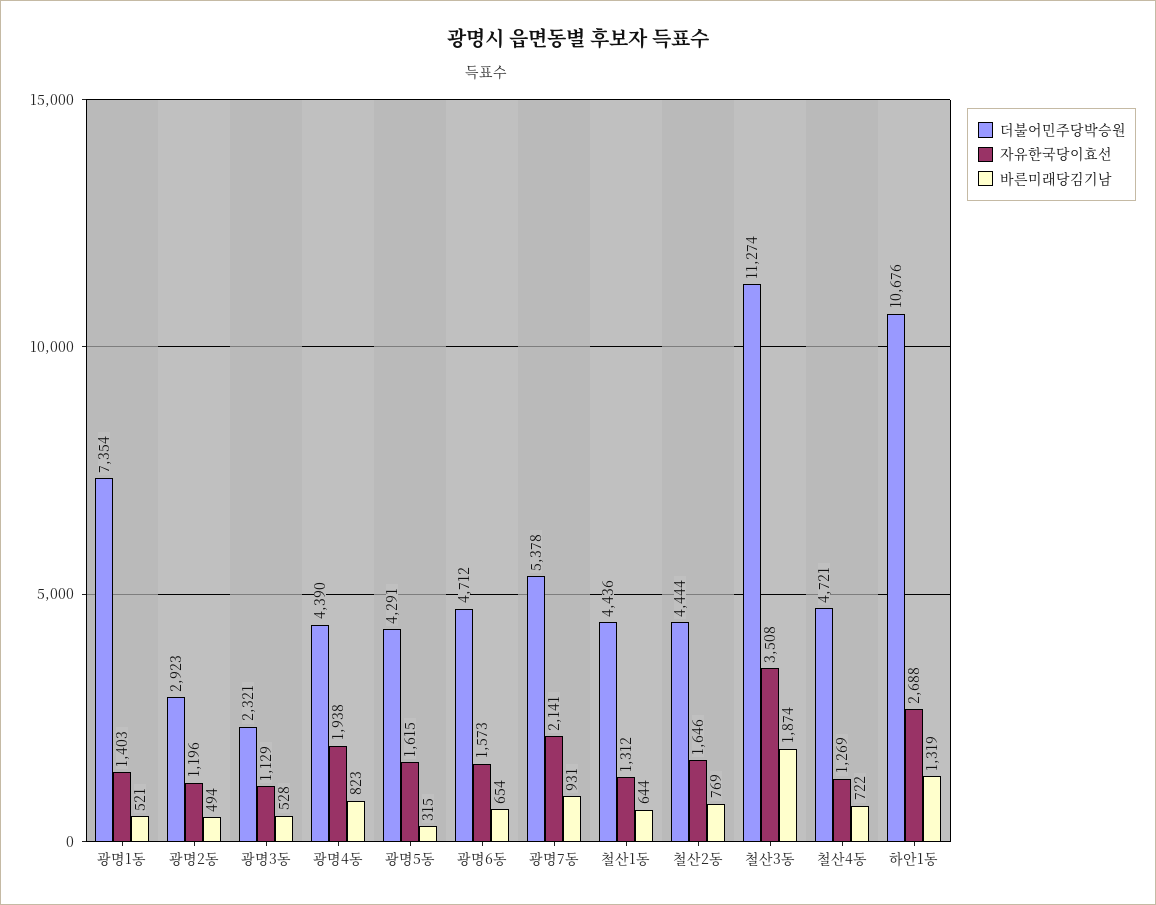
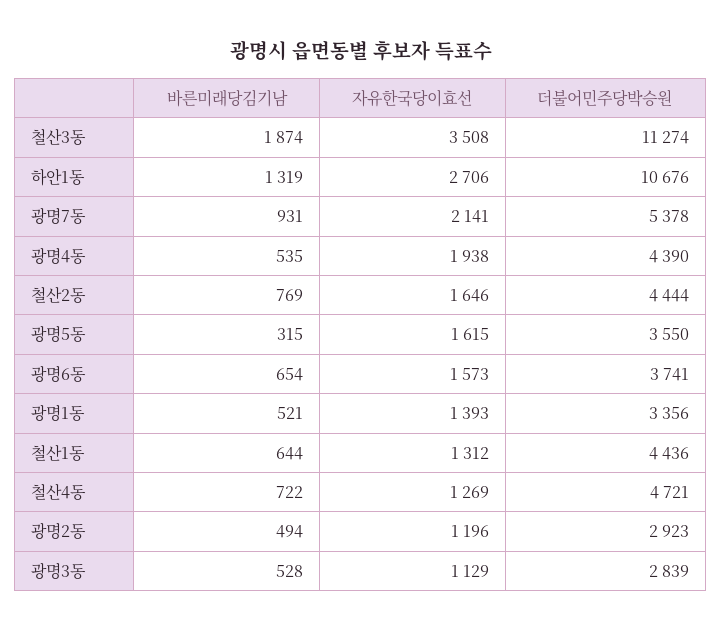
  {
    "더불어민주당박승원": {
-     "광명1동": 7354,
+     "광명1동": 3356,
      "광명2동": 2923,
-     "광명3동": 2321,
+     "광명3동": 2839,
      "광명4동": 4390,
-     "광명5동": 4291,
+     "광명5동": 3550,
-     "광명6동": 4712,
+     "광명6동": 3741,
      "광명7동": 5378,
      "철산1동": 4436,
      "철산2동": 4444,
      "철산3동": 11274,
      "철산4동": 4721,
      "하안1동": 10676
    },
    "자유한국당이효선": {
-     "광명1동": 1403,
+     "광명1동": 1393,
      "광명2동": 1196,
      "광명3동": 1129,
      "광명4동": 1938,
      "광명5동": 1615,
      "광명6동": 1573,
      "광명7동": 2141,
      "철산1동": 1312,
      "철산2동": 1646,
      "철산3동": 3508,
      "철산4동": 1269,
-     "하안1동": 2688
+     "하안1동": 2706
    },
    "바른미래당김기남": {
      "광명1동": 521,
      "광명2동": 494,
      "광명3동": 528,
-     "광명4동": 823,
+     "광명4동": 535,
      "광명5동": 315,
      "광명6동": 654,
      "광명7동": 931,
      "철산1동": 644,
      "철산2동": 769,
      "철산3동": 1874,
      "철산4동": 722,
      "하안1동": 1319
    }
  }

